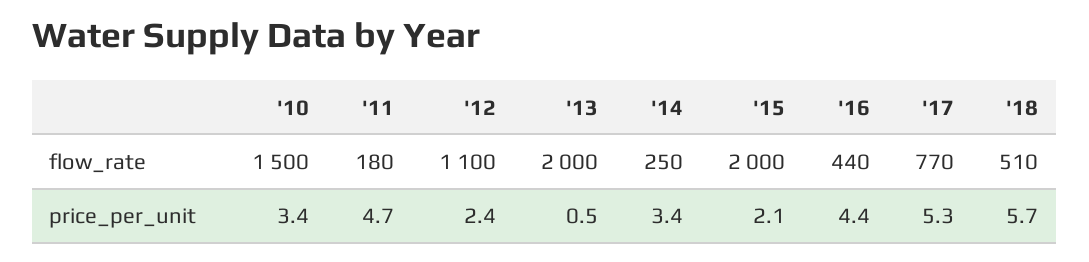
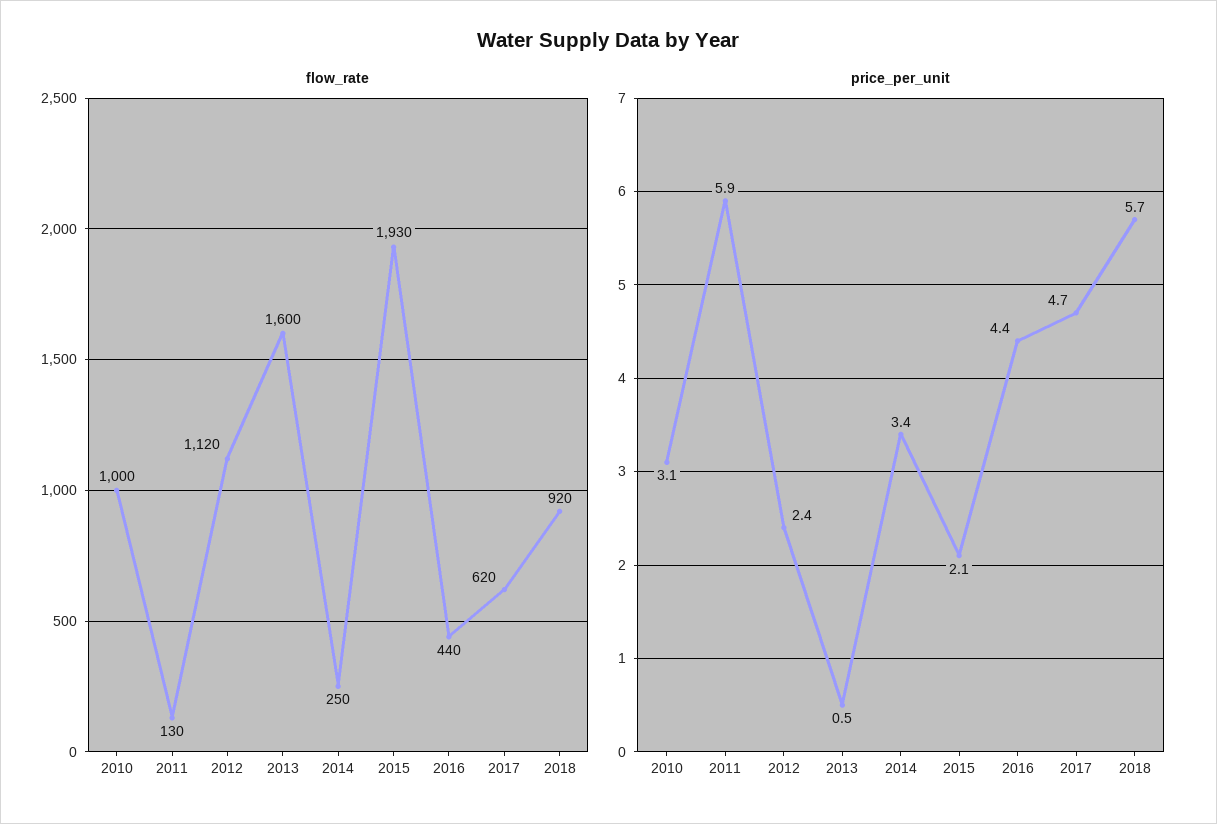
  {
    "flow_rate": {
-     "'10": 1500,
+     "'10": 1000,
-     "'11": 180,
+     "'11": 130,
-     "'12": 1100,
+     "'12": 1120,
-     "'13": 2000,
+     "'13": 1600,
      "'14": 250,
-     "'15": 2000,
+     "'15": 1930,
      "'16": 440,
-     "'17": 770,
+     "'17": 620,
-     "'18": 510
+     "'18": 920
    },
    "price_per_unit": {
-     "'10": 3.4,
+     "'10": 3.1,
-     "'11": 4.7,
+     "'11": 5.9,
      "'12": 2.4,
      "'13": 0.5,
      "'14": 3.4,
      "'15": 2.1,
      "'16": 4.4,
-     "'17": 5.3,
+     "'17": 4.7,
      "'18": 5.7
    }
  }

